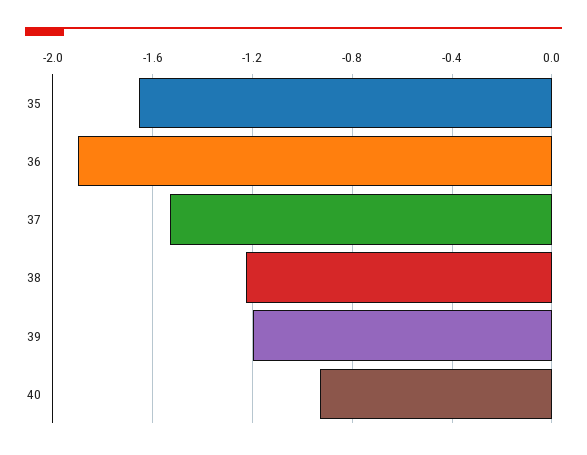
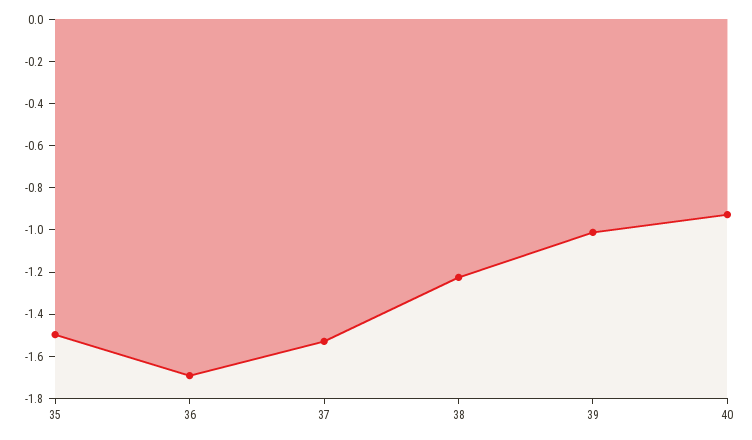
  {
-   "35": -1.65,
+   "35": -1.5,
-   "36": -1.9,
+   "36": -1.7,
    "37": -1.55,
    "38": -1.25,
-   "39": -1.2,
+   "39": -1,
    "40": -0.95
  }

